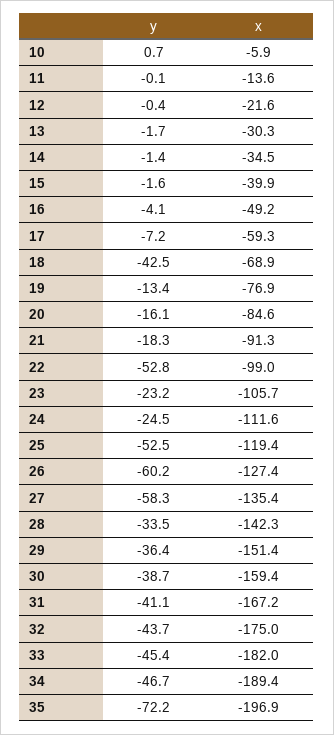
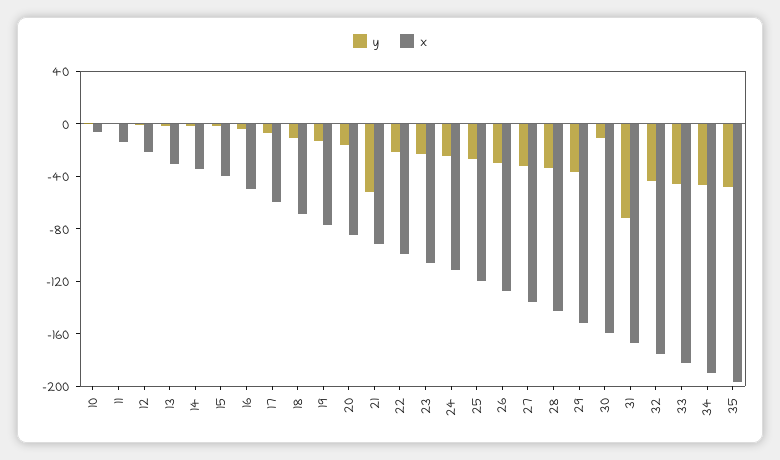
  {
    "y": {
      "10": 0.7,
      "11": -0.1,
      "12": -0.4,
      "13": -1.7,
      "14": -1.4,
      "15": -1.6,
      "16": -4.1,
      "17": -7.2,
-     "18": -42.5,
+     "18": -10,
      "19": -13.4,
      "20": -16.1,
-     "21": -18.3,
+     "21": -50,
-     "22": -52.8,
+     "22": -20,
      "23": -23.2,
      "24": -24.5,
-     "25": -52.5,
+     "25": -30,
-     "26": -60.2,
+     "26": -30,
-     "27": -58.3,
+     "27": -30,
      "28": -33.5,
      "29": -36.4,
-     "30": -38.7,
+     "30": -10,
-     "31": -41.1,
+     "31": -70,
      "32": -43.7,
      "33": -45.4,
      "34": -46.7,
-     "35": -72.2
+     "35": -50
    },
    "x": {
      "10": -5.9,
      "11": -13.6,
      "12": -21.6,
      "13": -30.3,
      "14": -34.5,
      "15": -39.9,
      "16": -49.2,
      "17": -59.3,
      "18": -68.9,
      "19": -76.9,
      "20": -84.6,
      "21": -91.3,
      "22": -99,
      "23": -105.7,
      "24": -111.6,
      "25": -119.4,
      "26": -127.4,
      "27": -135.4,
      "28": -142.3,
      "29": -151.4,
      "30": -159.4,
      "31": -167.2,
      "32": -175,
      "33": -182,
      "34": -189.4,
      "35": -196.9
    }
  }

